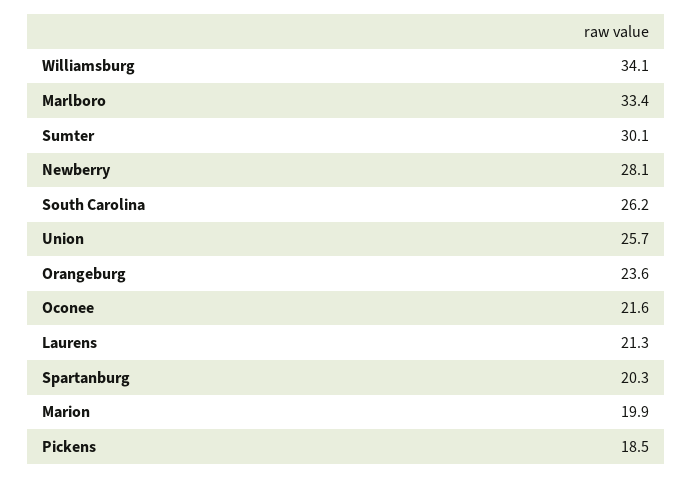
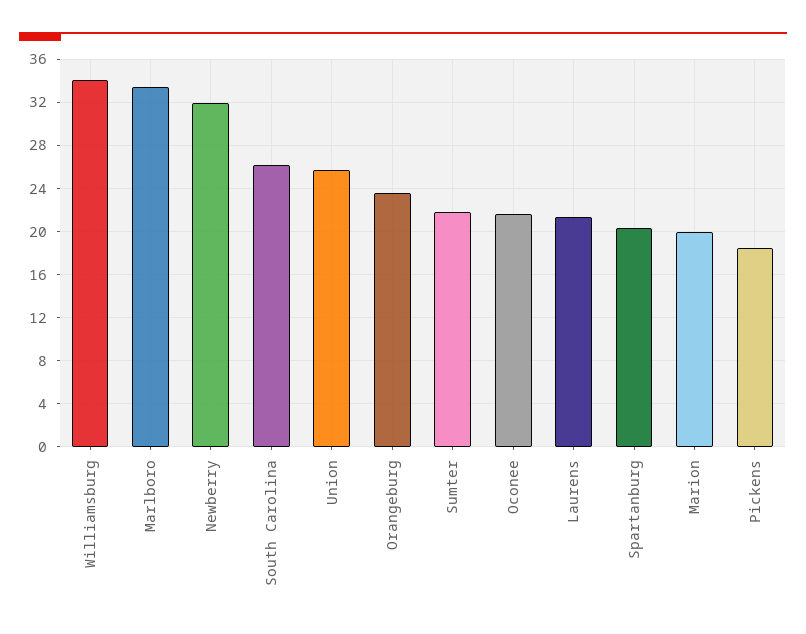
  {
    "Williamsburg": 34.1,
    "Marlboro": 33.4,
-   "Sumter": 30.1,
+   "Sumter": 22,
-   "Newberry": 28.1,
+   "Newberry": 32,
    "South Carolina": 26.2,
    "Union": 25.7,
    "Orangeburg": 23.6,
    "Oconee": 21.6,
    "Laurens": 21.3,
    "Spartanburg": 20.3,
    "Marion": 19.9,
    "Pickens": 18.5
  }

